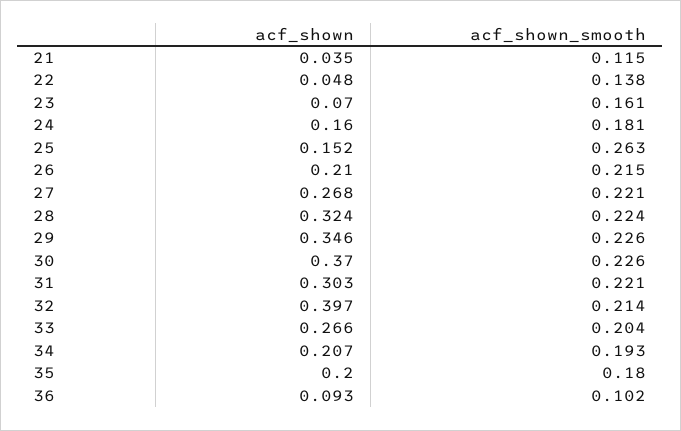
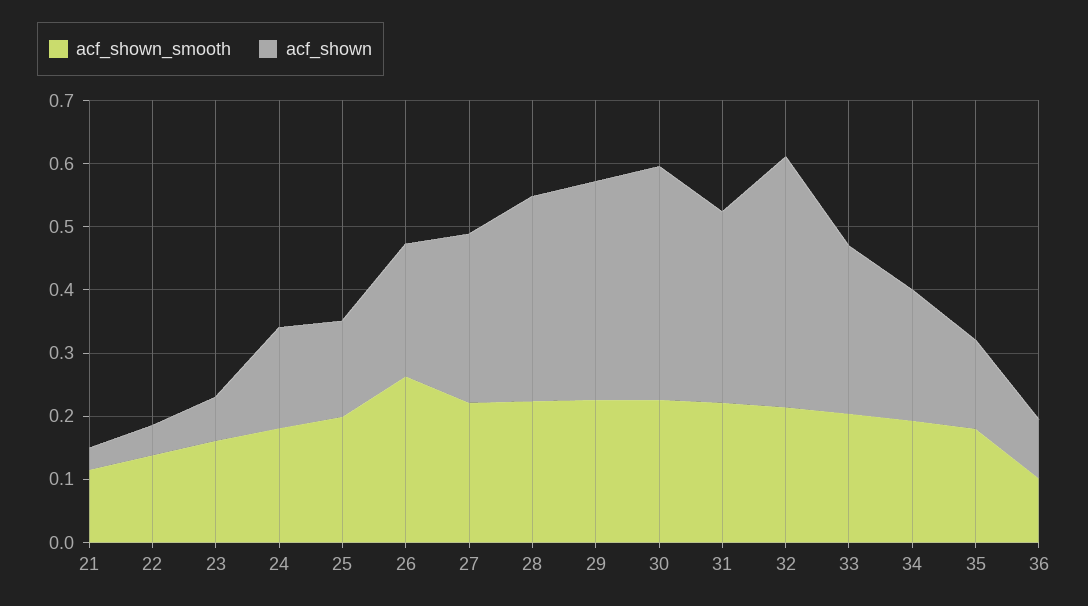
  {
    "acf_shown": {
      "21": 0.035,
      "22": 0.048,
      "23": 0.07,
      "24": 0.16,
      "25": 0.152,
      "26": 0.21,
      "27": 0.268,
      "28": 0.324,
      "29": 0.346,
      "30": 0.37,
      "31": 0.303,
      "32": 0.397,
      "33": 0.266,
      "34": 0.207,
-     "35": 0.2,
+     "35": 0.14,
      "36": 0.093
    },
    "acf_shown_smooth": {
      "21": 0.115,
      "22": 0.138,
      "23": 0.161,
      "24": 0.181,
-     "25": 0.263,
+     "25": 0.2,
-     "26": 0.215,
+     "26": 0.26,
      "27": 0.221,
      "28": 0.224,
      "29": 0.226,
      "30": 0.226,
      "31": 0.221,
      "32": 0.214,
      "33": 0.204,
      "34": 0.193,
      "35": 0.18,
      "36": 0.102
    }
  }

